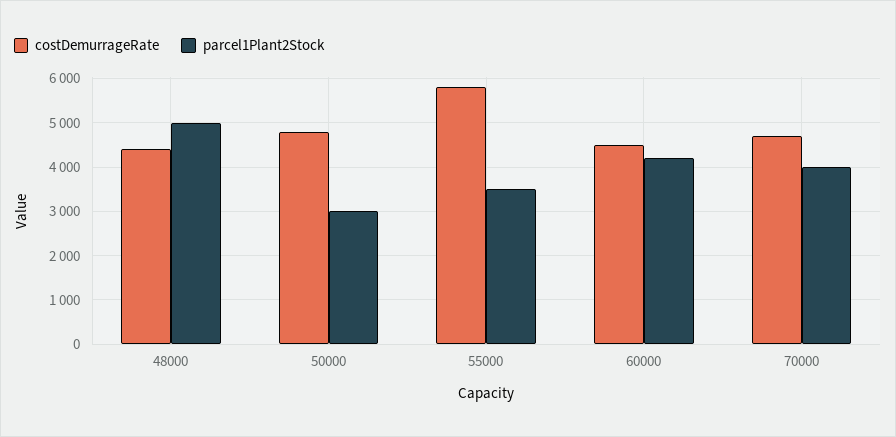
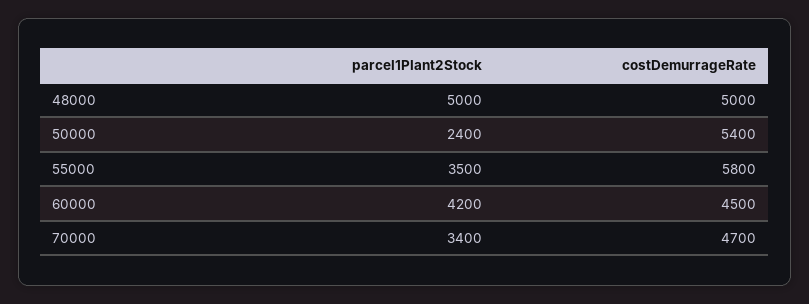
  {
    "costDemurrageRate": {
-     "48000": 4400,
+     "48000": 5000,
-     "50000": 4800,
+     "50000": 5400,
      "55000": 5800,
      "60000": 4500,
      "70000": 4700
    },
    "parcel1Plant2Stock": {
      "48000": 5000,
-     "50000": 3000,
+     "50000": 2400,
      "55000": 3500,
      "60000": 4200,
-     "70000": 4000
+     "70000": 3400
    }
  }

